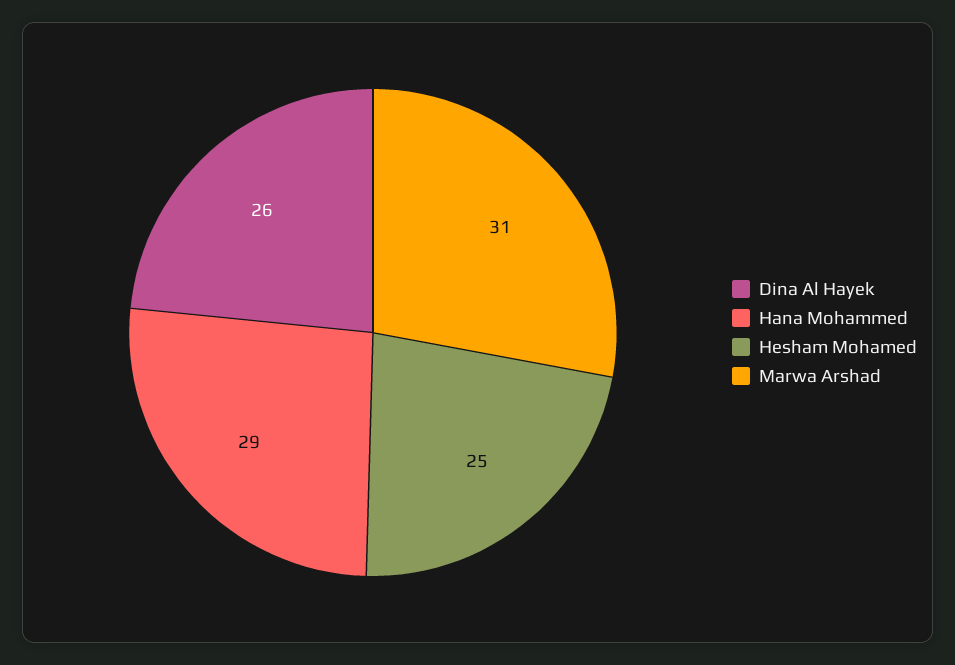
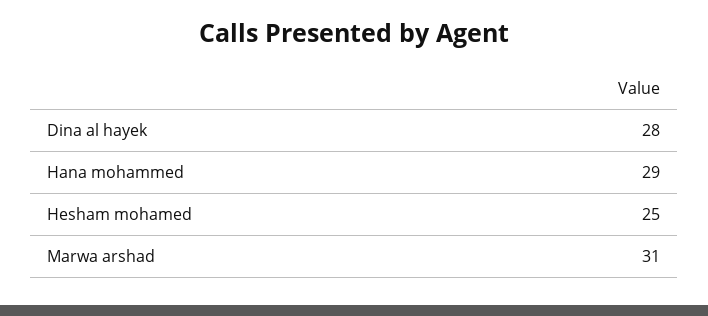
  {
-   "Dina Al Hayek": 26,
+   "Dina Al Hayek": 28,
    "Hana Mohammed": 29,
    "Hesham Mohamed": 25,
    "Marwa Arshad": 31
  }

